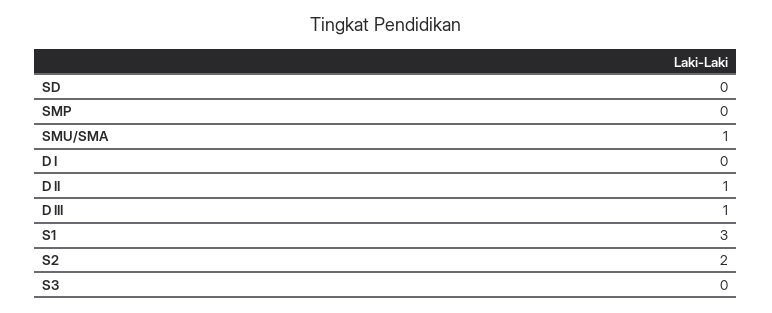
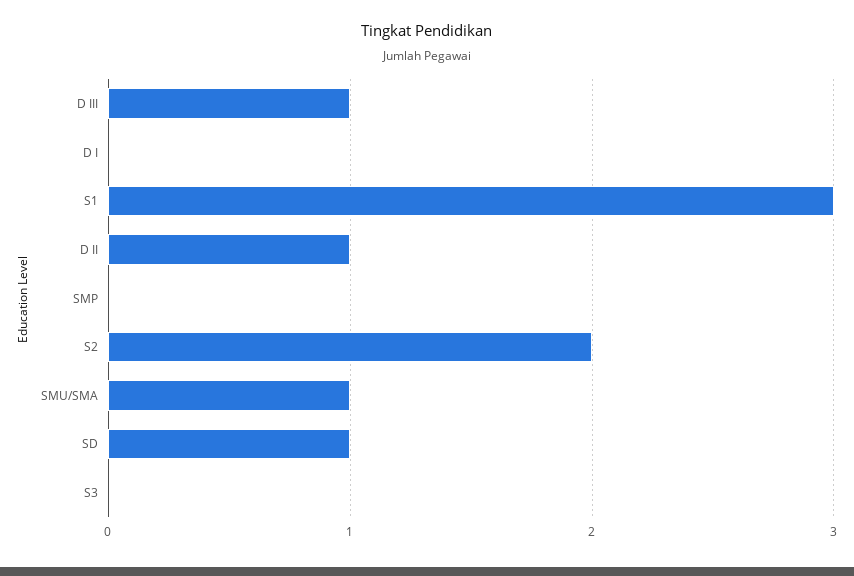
  {
-   "SD": 0,
+   "SD": 1,
    "SMP": 0,
    "SMU/SMA": 1,
    "D I": 0,
    "D II": 1,
    "D III": 1,
    "S1": 3,
    "S2": 2,
    "S3": 0
  }

